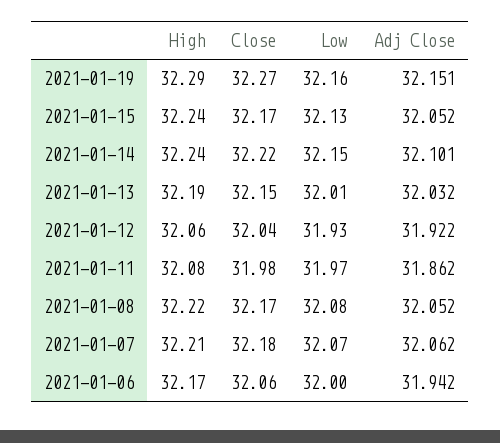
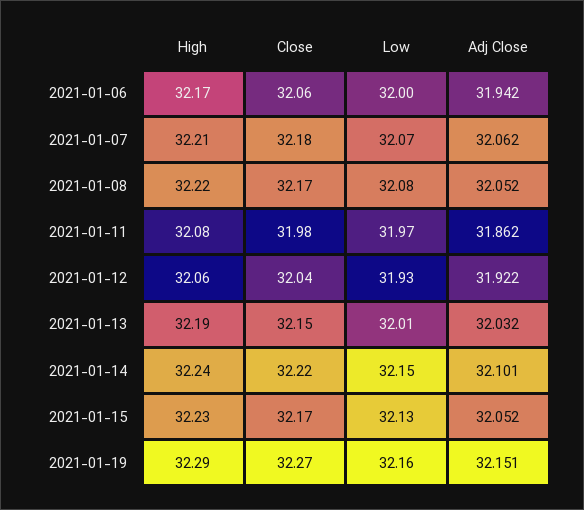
  {
    "High": {
      "2021-01-19": 32.29,
-     "2021-01-15": 32.24,
+     "2021-01-15": 32.23,
      "2021-01-14": 32.24,
      "2021-01-13": 32.19,
      "2021-01-12": 32.06,
      "2021-01-11": 32.08,
      "2021-01-08": 32.22,
      "2021-01-07": 32.21,
      "2021-01-06": 32.17
    },
    "Close": {
      "2021-01-19": 32.27,
      "2021-01-15": 32.17,
      "2021-01-14": 32.22,
      "2021-01-13": 32.15,
      "2021-01-12": 32.04,
      "2021-01-11": 31.98,
      "2021-01-08": 32.17,
      "2021-01-07": 32.18,
      "2021-01-06": 32.06
    },
    "Low": {
      "2021-01-19": 32.16,
      "2021-01-15": 32.13,
      "2021-01-14": 32.15,
      "2021-01-13": 32.01,
      "2021-01-12": 31.93,
      "2021-01-11": 31.97,
      "2021-01-08": 32.08,
      "2021-01-07": 32.07,
      "2021-01-06": 32
    },
    "Adj Close": {
      "2021-01-19": 32.151,
      "2021-01-15": 32.052,
      "2021-01-14": 32.101,
      "2021-01-13": 32.032,
      "2021-01-12": 31.922,
      "2021-01-11": 31.862,
      "2021-01-08": 32.052,
      "2021-01-07": 32.062,
      "2021-01-06": 31.942
    }
  }

